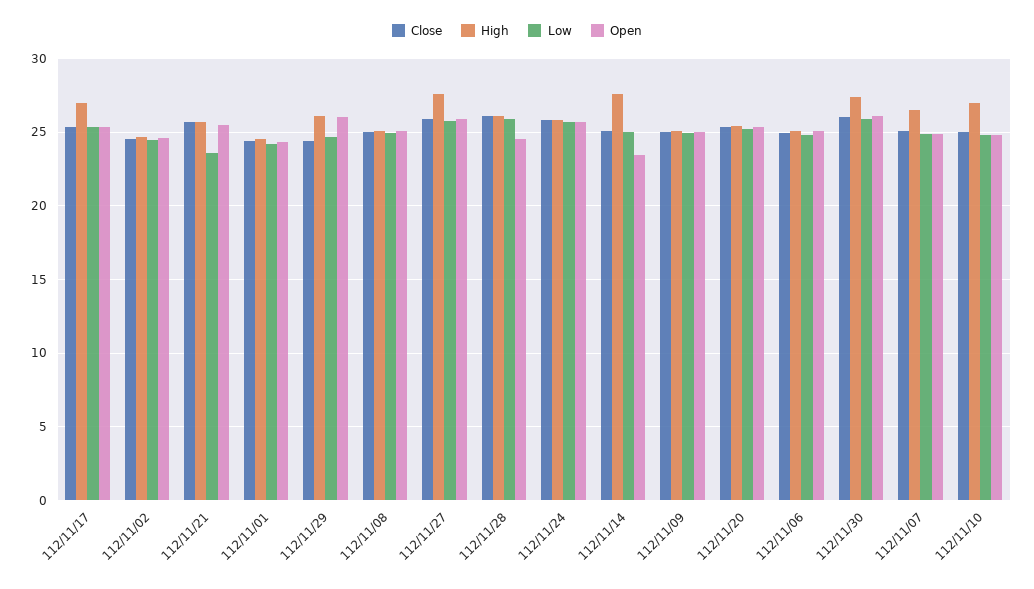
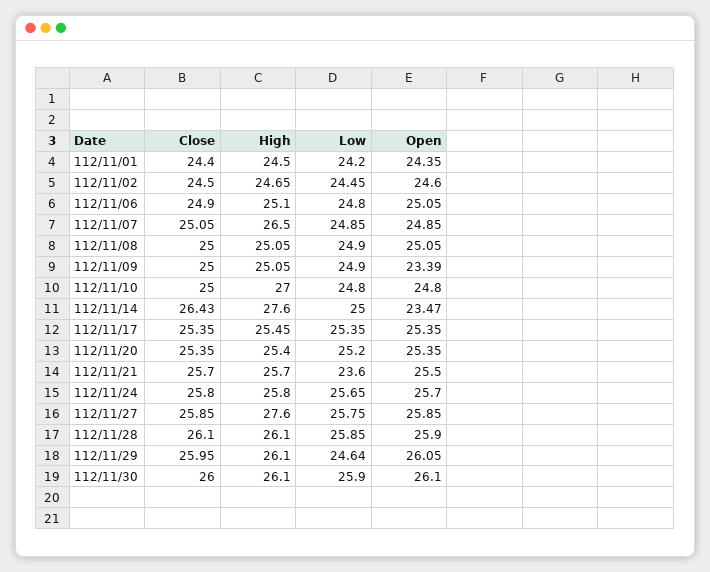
  {
    "Close": {
      "112/11/17": 25.35,
      "112/11/02": 24.5,
      "112/11/21": 25.7,
      "112/11/01": 24.4,
-     "112/11/29": 24.5,
+     "112/11/29": 25.95,
      "112/11/08": 25,
      "112/11/27": 25.85,
      "112/11/28": 26.1,
      "112/11/24": 25.8,
-     "112/11/14": 25,
+     "112/11/14": 26.43,
      "112/11/09": 25,
      "112/11/20": 25.35,
      "112/11/06": 24.9,
      "112/11/30": 26,
      "112/11/07": 25.05,
      "112/11/10": 25
    },
    "High": {
-     "112/11/17": 27,
+     "112/11/17": 25.45,
      "112/11/02": 24.65,
      "112/11/21": 25.7,
      "112/11/01": 24.5,
      "112/11/29": 26.1,
      "112/11/08": 25.05,
      "112/11/27": 27.6,
      "112/11/28": 26.1,
      "112/11/24": 25.8,
      "112/11/14": 27.6,
      "112/11/09": 25.05,
      "112/11/20": 25.4,
      "112/11/06": 25.1,
-     "112/11/30": 27.5,
+     "112/11/30": 26.1,
      "112/11/07": 26.5,
      "112/11/10": 27
    },
    "Low": {
      "112/11/17": 25.35,
      "112/11/02": 24.45,
      "112/11/21": 23.6,
      "112/11/01": 24.2,
      "112/11/29": 24.64,
      "112/11/08": 24.9,
      "112/11/27": 25.75,
      "112/11/28": 25.85,
      "112/11/24": 25.65,
      "112/11/14": 25,
      "112/11/09": 24.9,
      "112/11/20": 25.2,
      "112/11/06": 24.8,
      "112/11/30": 25.9,
      "112/11/07": 24.85,
      "112/11/10": 24.8
    },
    "Open": {
      "112/11/17": 25.35,
      "112/11/02": 24.6,
      "112/11/21": 25.5,
      "112/11/01": 24.35,
      "112/11/29": 26.05,
      "112/11/08": 25.05,
      "112/11/27": 25.85,
-     "112/11/28": 24.5,
+     "112/11/28": 25.9,
      "112/11/24": 25.7,
      "112/11/14": 23.47,
-     "112/11/09": 25,
+     "112/11/09": 23.39,
      "112/11/20": 25.35,
      "112/11/06": 25.05,
      "112/11/30": 26.1,
      "112/11/07": 24.85,
      "112/11/10": 24.8
    }
  }

